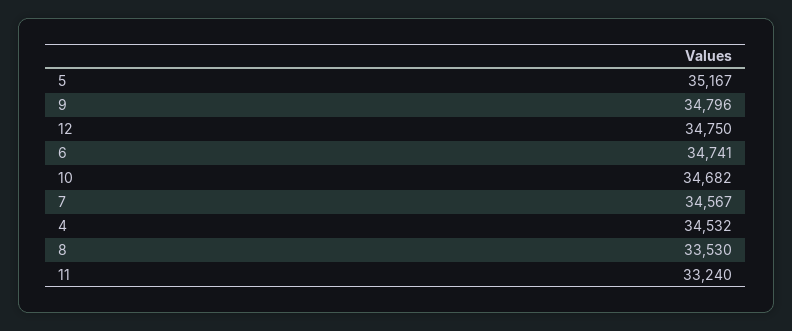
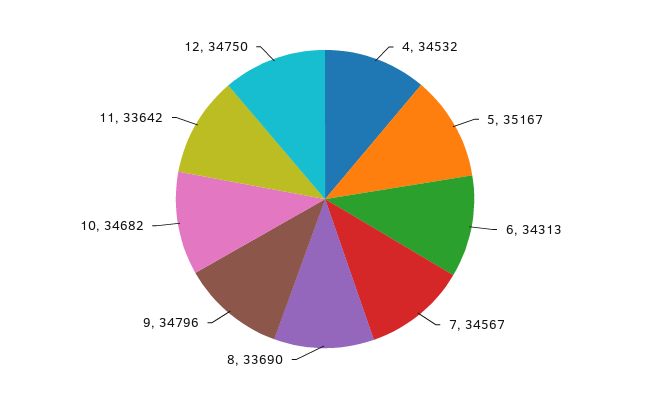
  {
    "5": 35167,
    "9": 34796,
    "12": 34750,
-   "6": 34741,
+   "6": 34313,
    "10": 34682,
    "7": 34567,
    "4": 34532,
-   "8": 33530,
+   "8": 33690,
-   "11": 33240
+   "11": 33642
  }

